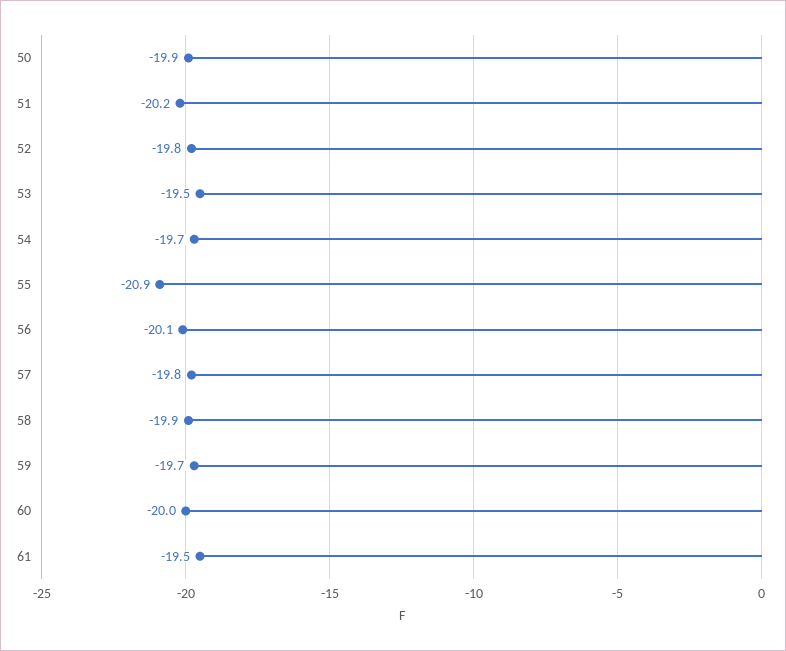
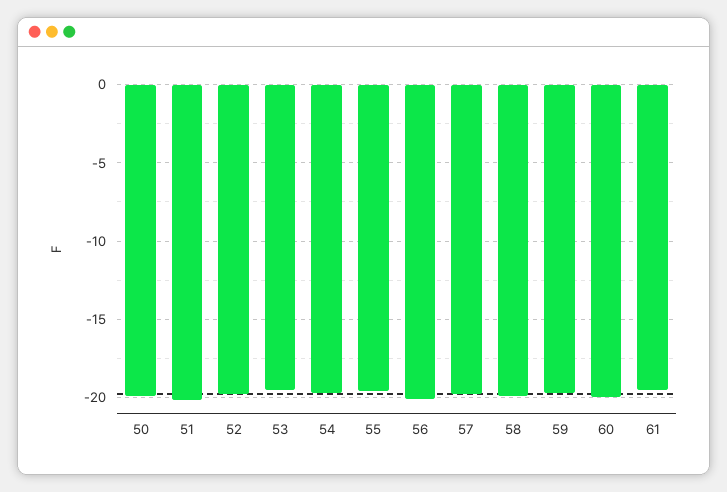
  {
    "50": -19.9,
    "51": -20.2,
    "52": -19.8,
    "53": -19.5,
    "54": -19.7,
-   "55": -20.9,
+   "55": -19.5,
    "56": -20.1,
    "57": -19.8,
    "58": -19.9,
    "59": -19.7,
    "60": -20,
    "61": -19.5
  }

